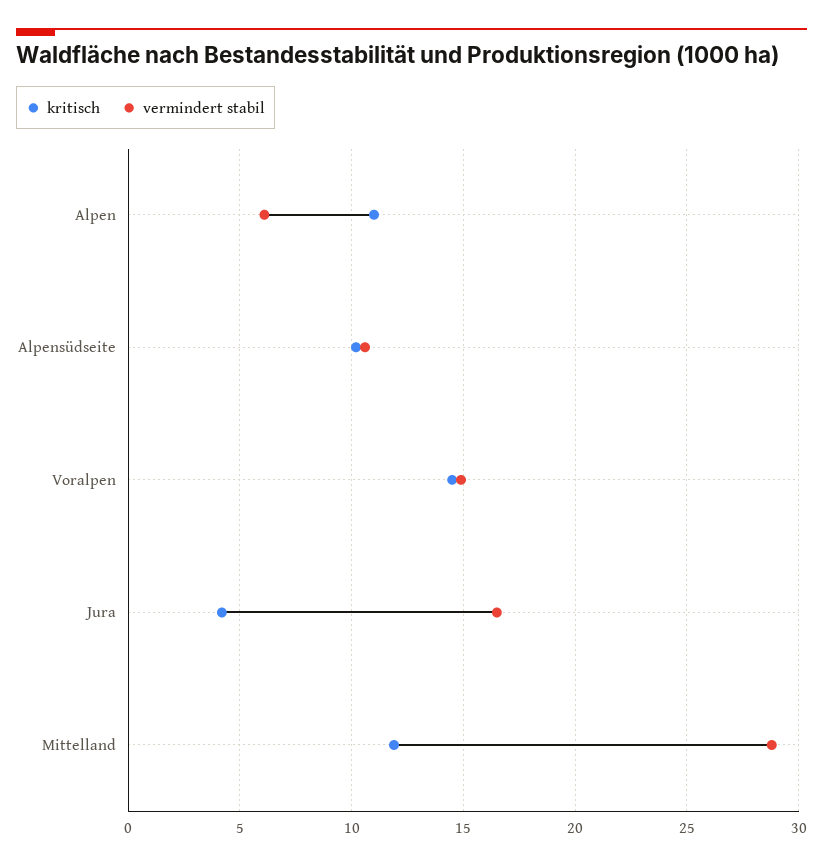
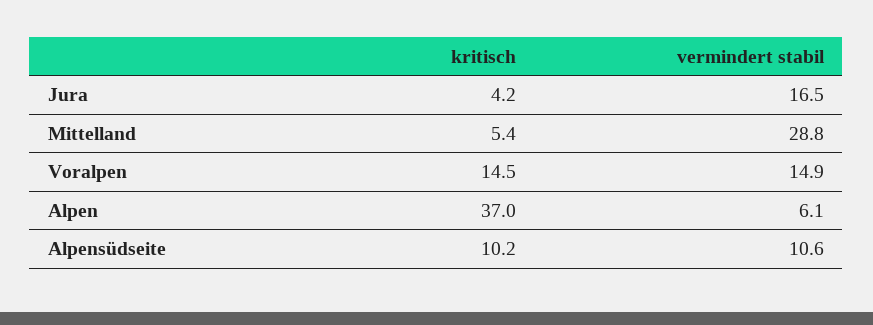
  {
    "kritisch": {
-     "Alpen": 11,
+     "Alpen": 37,
      "Alpensüdseite": 10.2,
      "Voralpen": 14.5,
      "Jura": 4.2,
-     "Mittelland": 12
+     "Mittelland": 5.4
    },
    "vermindert stabil": {
      "Alpen": 6.1,
      "Alpensüdseite": 10.6,
      "Voralpen": 14.9,
      "Jura": 16.5,
      "Mittelland": 28.8
    }
  }

